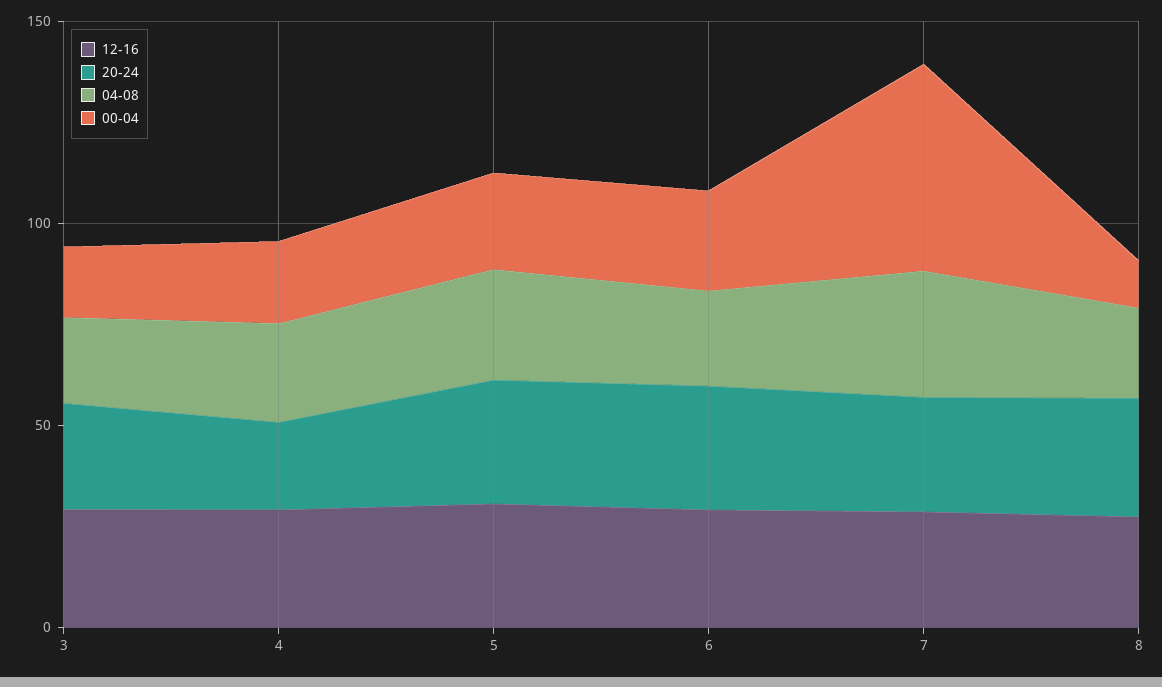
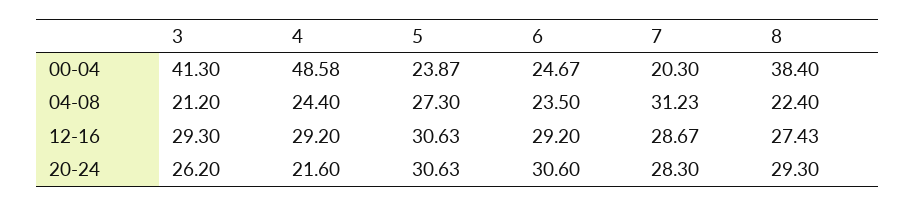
  {
    "12-16": {
      "3": 29.3,
      "4": 29.2,
      "5": 30.63,
      "6": 29.2,
      "7": 28.67,
      "8": 27.43
    },
    "20-24": {
      "3": 26.2,
      "4": 21.6,
      "5": 30.63,
      "6": 30.6,
      "7": 28.3,
      "8": 29.3
    },
    "04-08": {
      "3": 21.2,
      "4": 24.4,
      "5": 27.3,
      "6": 23.5,
      "7": 31.23,
      "8": 22.4
    },
    "00-04": {
-     "3": 20,
+     "3": 41.3,
-     "4": 20,
+     "4": 48.58,
      "5": 23.87,
      "6": 24.67,
-     "7": 50,
+     "7": 20.3,
-     "8": 10
+     "8": 38.4
    }
  }

